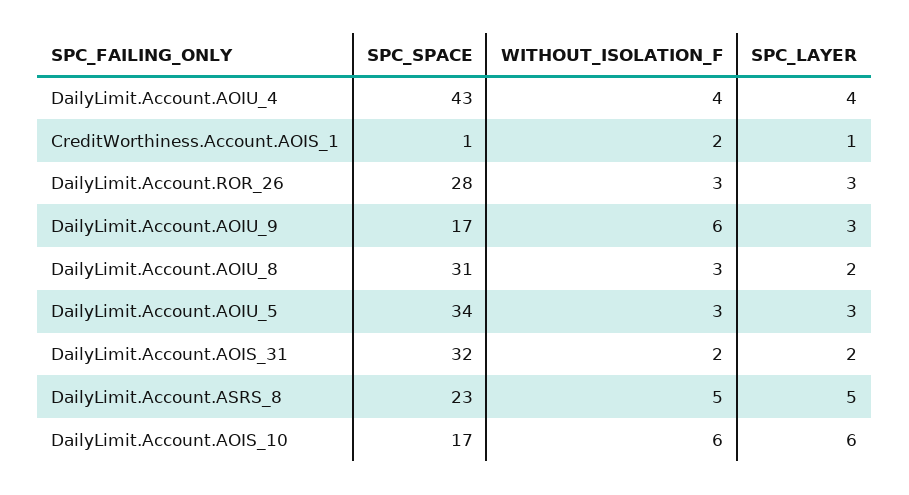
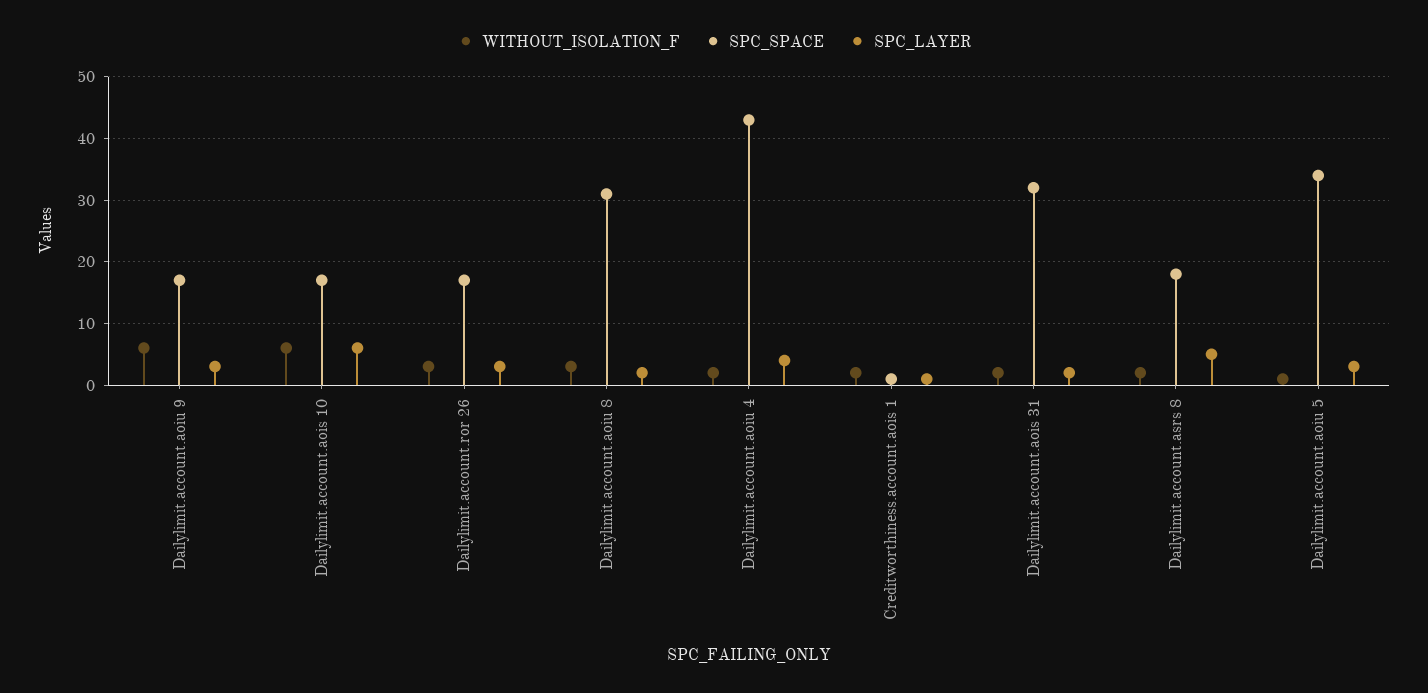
  {
    "SPC_SPACE": {
      "DailyLimit.Account.AOIU_4": 43,
      "CreditWorthiness.Account.AOIS_1": 1,
-     "DailyLimit.Account.ROR_26": 28,
+     "DailyLimit.Account.ROR_26": 17,
      "DailyLimit.Account.AOIU_9": 17,
      "DailyLimit.Account.AOIU_8": 31,
      "DailyLimit.Account.AOIU_5": 34,
      "DailyLimit.Account.AOIS_31": 32,
-     "DailyLimit.Account.ASRS_8": 23,
+     "DailyLimit.Account.ASRS_8": 18,
      "DailyLimit.Account.AOIS_10": 17
    },
    "WITHOUT_ISOLATION_F": {
-     "DailyLimit.Account.AOIU_4": 4,
+     "DailyLimit.Account.AOIU_4": 2,
      "CreditWorthiness.Account.AOIS_1": 2,
      "DailyLimit.Account.ROR_26": 3,
      "DailyLimit.Account.AOIU_9": 6,
      "DailyLimit.Account.AOIU_8": 3,
-     "DailyLimit.Account.AOIU_5": 3,
+     "DailyLimit.Account.AOIU_5": 1,
      "DailyLimit.Account.AOIS_31": 2,
-     "DailyLimit.Account.ASRS_8": 5,
+     "DailyLimit.Account.ASRS_8": 2,
      "DailyLimit.Account.AOIS_10": 6
    },
    "SPC_LAYER": {
      "DailyLimit.Account.AOIU_4": 4,
      "CreditWorthiness.Account.AOIS_1": 1,
      "DailyLimit.Account.ROR_26": 3,
      "DailyLimit.Account.AOIU_9": 3,
      "DailyLimit.Account.AOIU_8": 2,
      "DailyLimit.Account.AOIU_5": 3,
      "DailyLimit.Account.AOIS_31": 2,
      "DailyLimit.Account.ASRS_8": 5,
      "DailyLimit.Account.AOIS_10": 6
    }
  }

